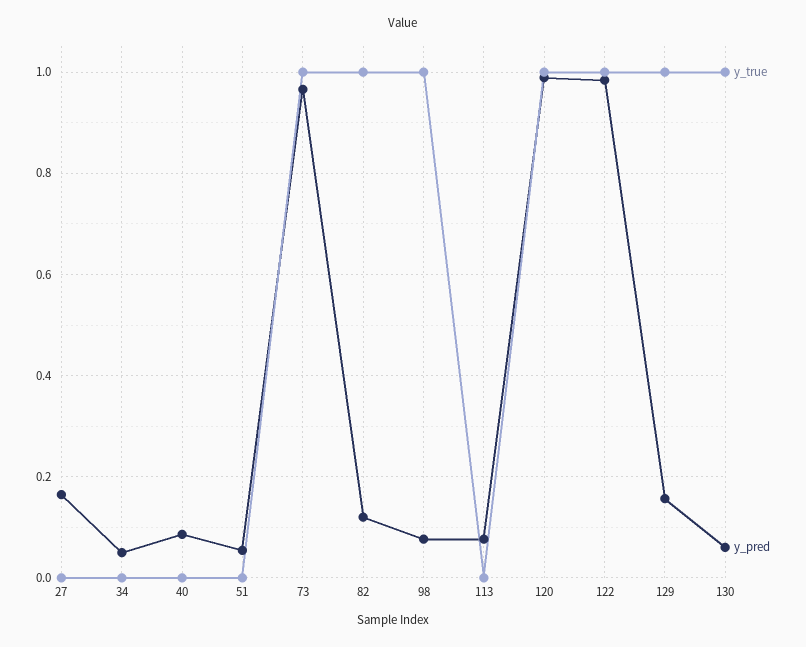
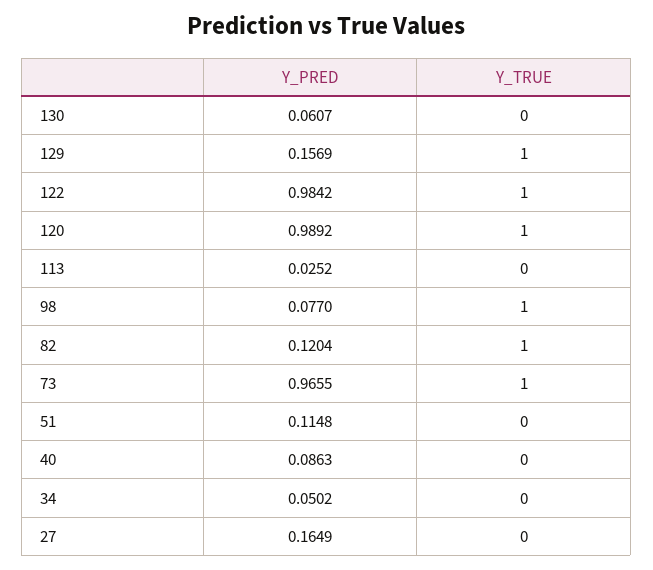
  {
    "y_true": {
      "27": 0,
      "34": 0,
      "40": 0,
      "51": 0,
      "73": 1,
      "82": 1,
      "98": 1,
      "113": 0,
      "120": 1,
      "122": 1,
      "129": 1,
-     "130": 1
+     "130": 0
    },
    "y_pred": {
      "27": 0.1649,
      "34": 0.0502,
      "40": 0.0863,
-     "51": 0.06,
+     "51": 0.1148,
      "73": 0.9655,
      "82": 0.1204,
      "98": 0.077,
-     "113": 0.08,
+     "113": 0.0252,
      "120": 0.9892,
      "122": 0.9842,
      "129": 0.1569,
      "130": 0.0607
    }
  }

